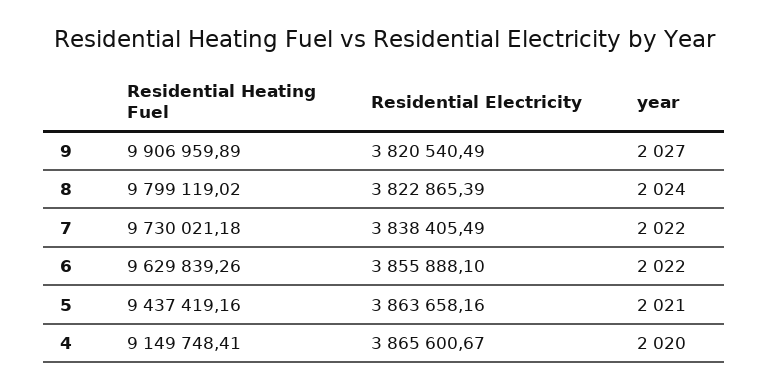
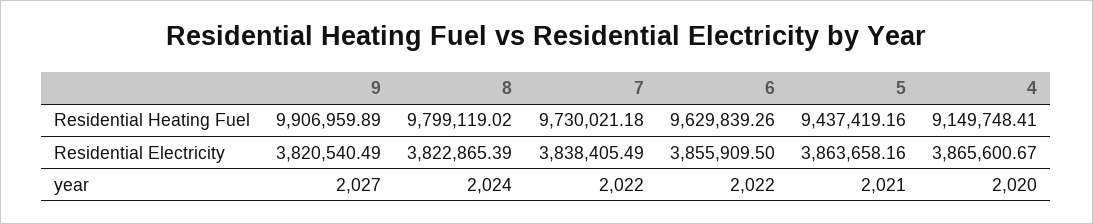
  {
    "Residential Heating Fuel": {
      "9": 9906959.89,
      "8": 9799119.02,
      "7": 9730021.18,
      "6": 9629839.26,
      "5": 9437419.16,
      "4": 9149748.41
    },
    "Residential Electricity": {
      "9": 3820540.49,
      "8": 3822865.39,
      "7": 3838405.49,
-     "6": 3855888.1,
+     "6": 3855909.5,
      "5": 3863658.16,
      "4": 3865600.67
    },
    "year": {
      "9": 2027,
      "8": 2024,
      "7": 2022,
      "6": 2022,
      "5": 2021,
      "4": 2020
    }
  }

